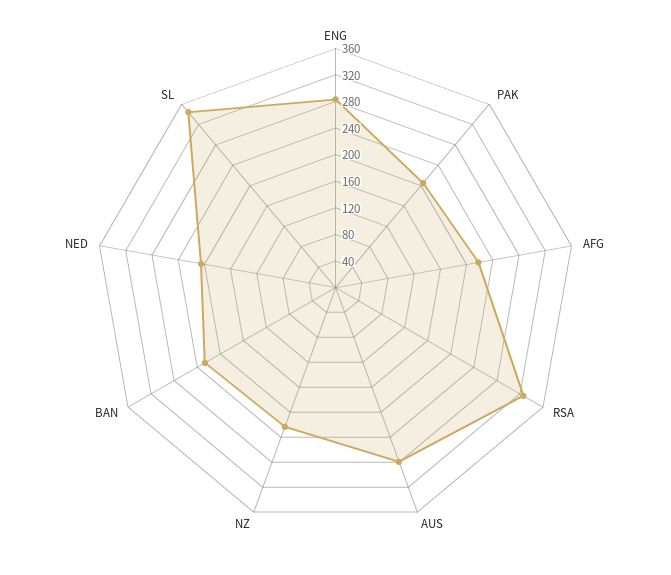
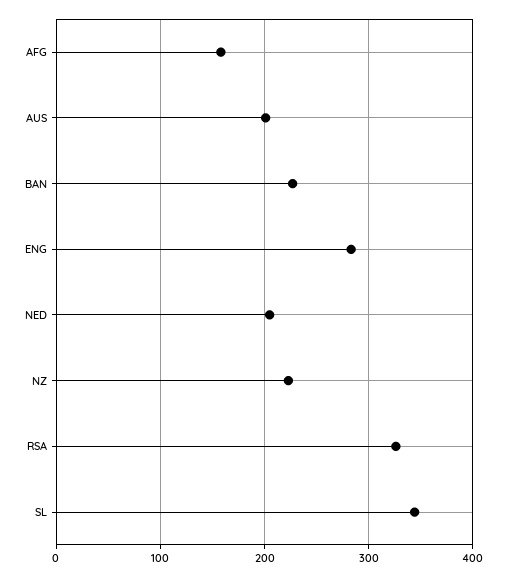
  {
    "ENG": 280,
-   "PAK": 200,
-   "AFG": 220,
+   "AFG": 160,
    "RSA": 330,
-   "AUS": 280,
+   "AUS": 200,
    "NZ": 220,
    "BAN": 230,
    "NED": 210,
    "SL": 340
  }

